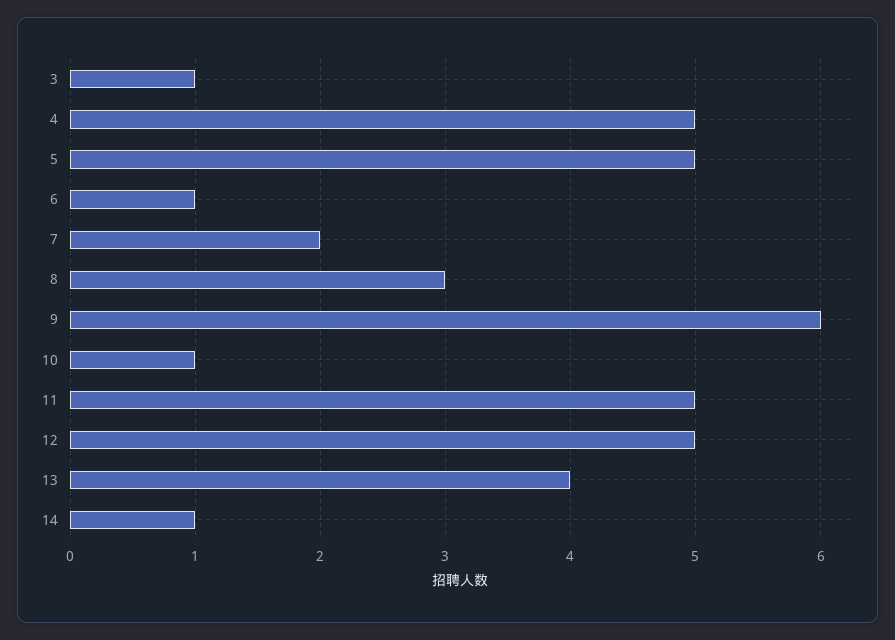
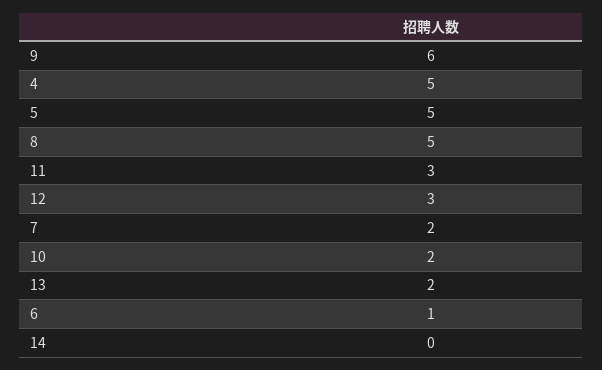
  {
-   "3": 1,
    "4": 5,
    "5": 5,
    "6": 1,
    "7": 2,
-   "8": 3,
+   "8": 5,
    "9": 6,
-   "10": 1,
+   "10": 2,
-   "11": 5,
+   "11": 3,
-   "12": 5,
+   "12": 3,
-   "13": 4,
+   "13": 2,
-   "14": 1
+   "14": 0
  }

